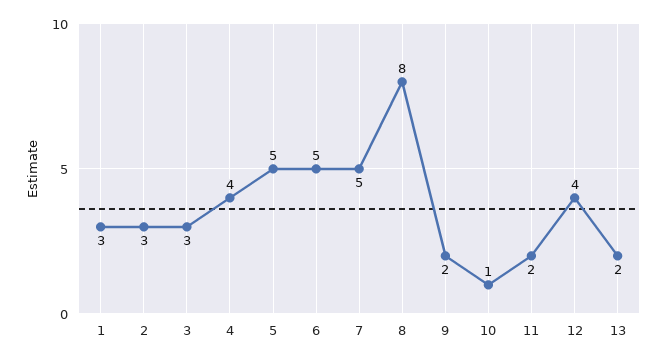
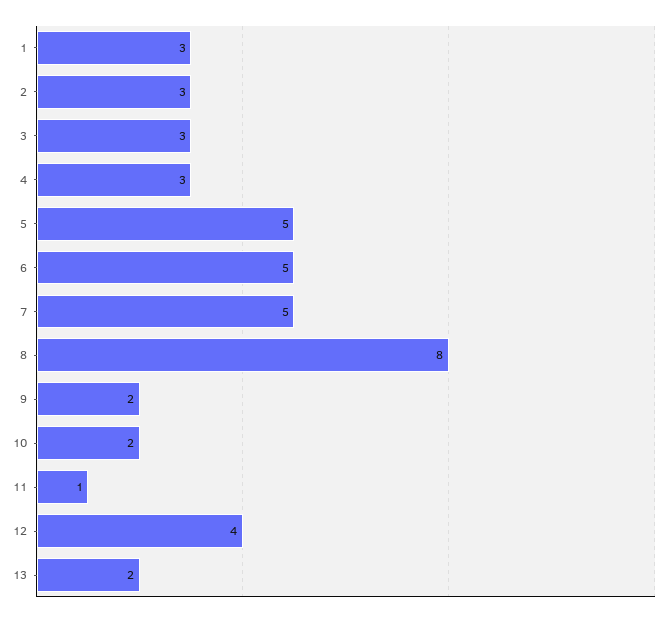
  {
    "1": 3,
    "2": 3,
    "3": 3,
-   "4": 4,
+   "4": 3,
    "5": 5,
    "6": 5,
    "7": 5,
    "8": 8,
    "9": 2,
-   "10": 1,
+   "10": 2,
-   "11": 2,
+   "11": 1,
    "12": 4,
    "13": 2
  }

